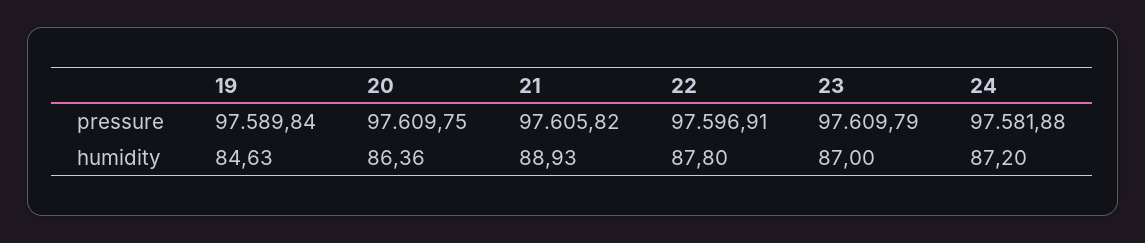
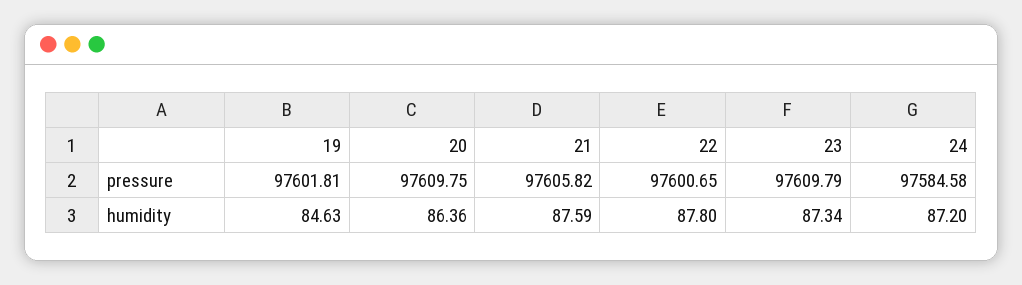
  {
    "19": {
-     "pressure": 97589.84,
+     "pressure": 97601.81,
      "humidity": 84.63
    },
    "20": {
      "pressure": 97609.75,
      "humidity": 86.36
    },
    "21": {
      "pressure": 97605.82,
-     "humidity": 88.93
+     "humidity": 87.59
    },
    "22": {
-     "pressure": 97596.91,
+     "pressure": 97600.65,
      "humidity": 87.8
    },
    "23": {
      "pressure": 97609.79,
-     "humidity": 87
+     "humidity": 87.34
    },
    "24": {
-     "pressure": 97581.88,
+     "pressure": 97584.58,
      "humidity": 87.2
    }
  }

